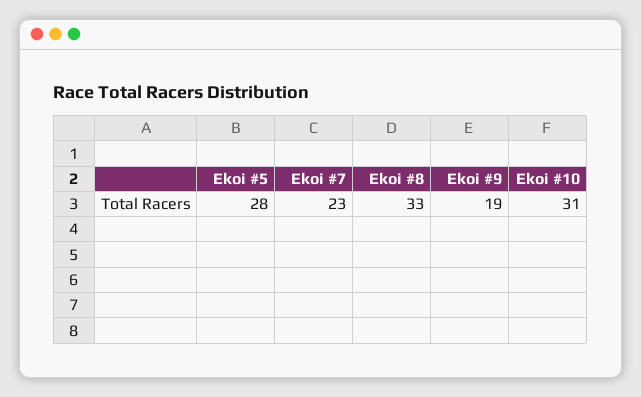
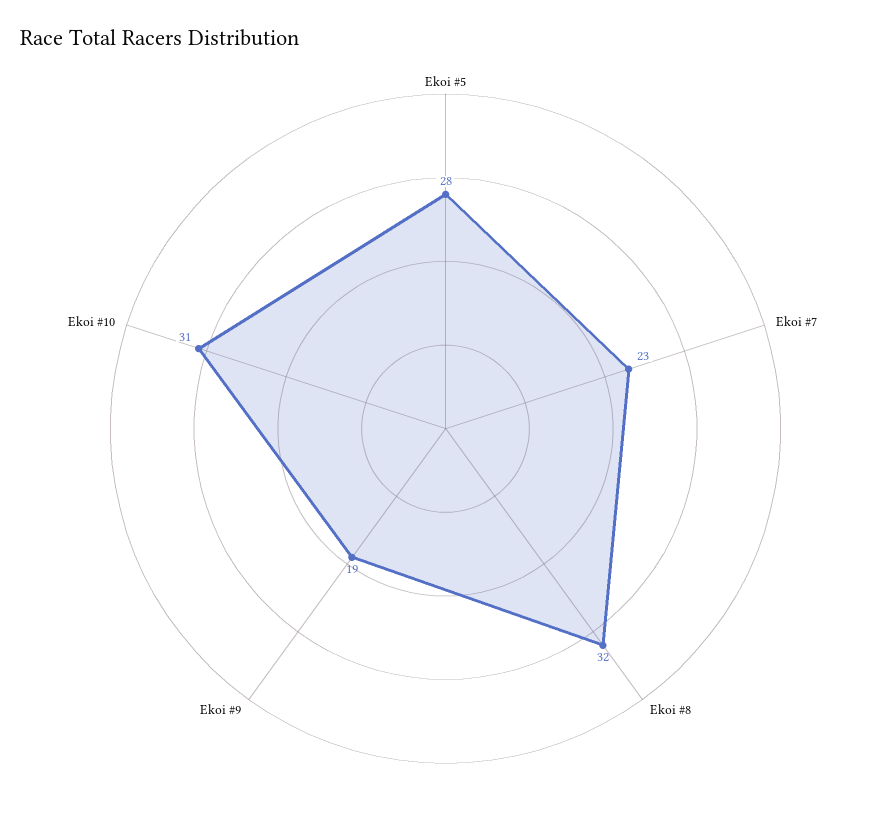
  {
    "Ekoi #5": 28,
    "Ekoi #7": 23,
-   "Ekoi #8": 33,
+   "Ekoi #8": 32,
    "Ekoi #9": 19,
    "Ekoi #10": 31
  }

